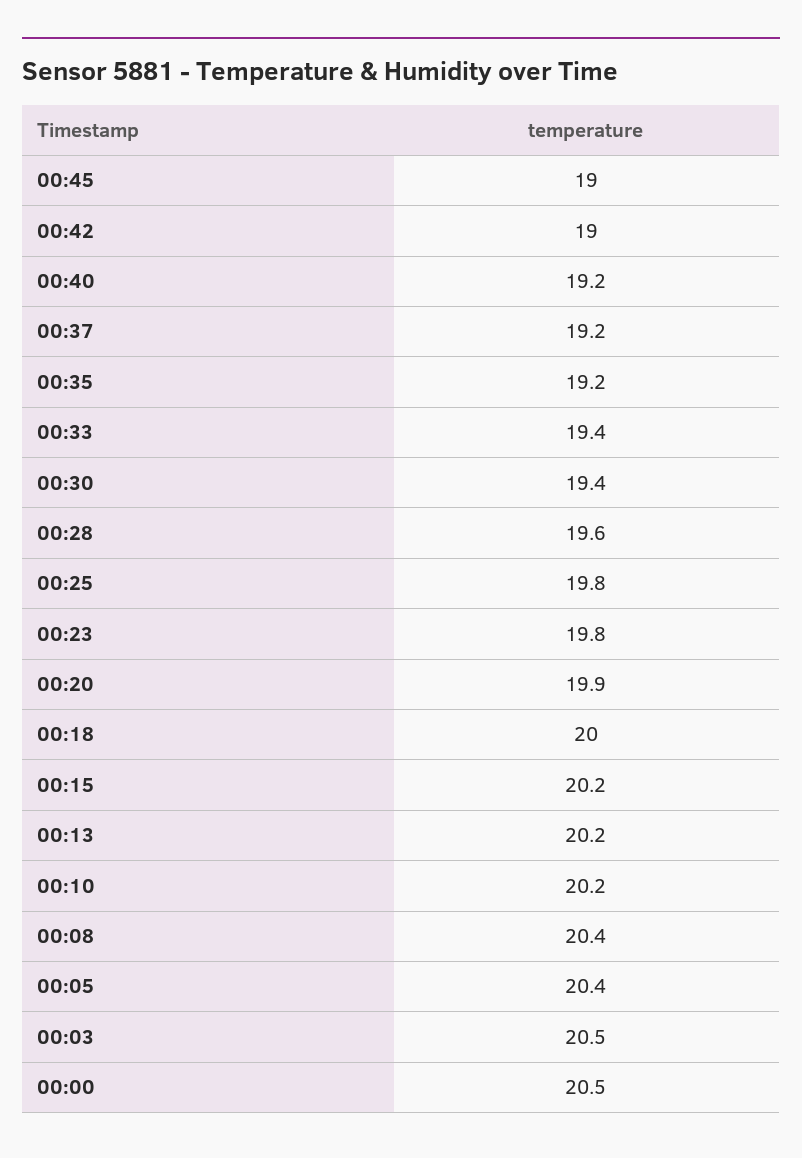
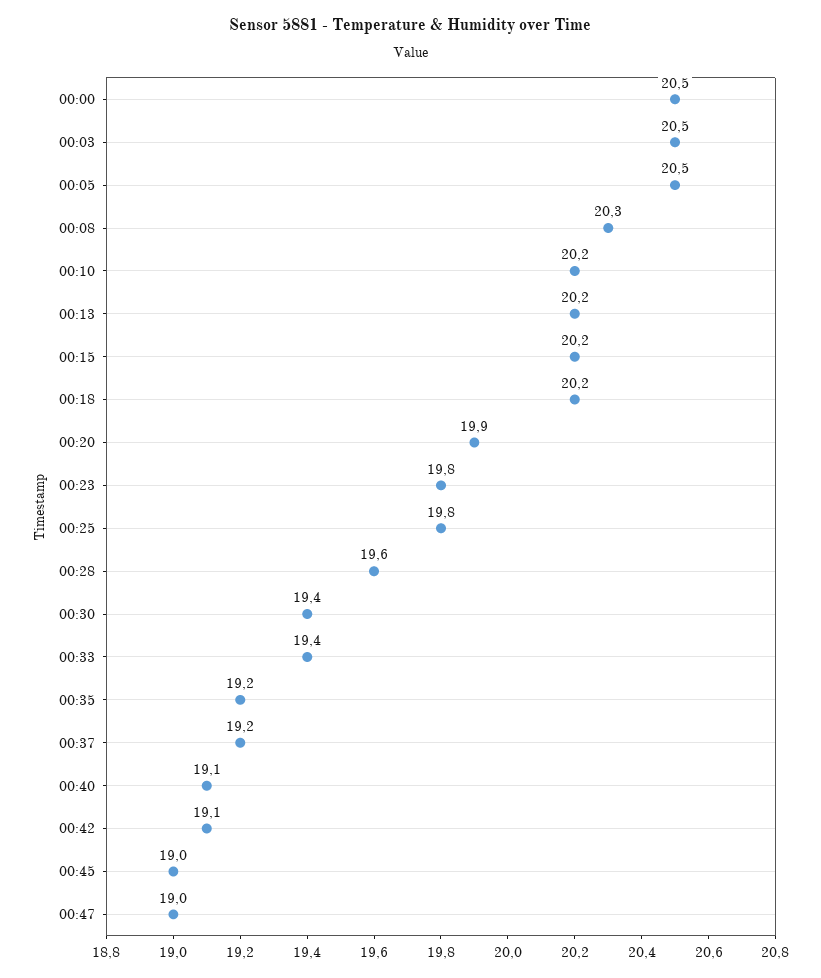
  {
    "00:45": 19,
-   "00:42": 19,
+   "00:42": 19.1,
-   "00:40": 19.2,
+   "00:40": 19.1,
    "00:37": 19.2,
    "00:35": 19.2,
    "00:33": 19.4,
    "00:30": 19.4,
    "00:28": 19.6,
    "00:25": 19.8,
    "00:23": 19.8,
    "00:20": 19.9,
-   "00:18": 20,
+   "00:18": 20.2,
    "00:15": 20.2,
    "00:13": 20.2,
    "00:10": 20.2,
-   "00:08": 20.4,
+   "00:08": 20.3,
-   "00:05": 20.4,
+   "00:05": 20.5,
    "00:03": 20.5,
-   "00:00": 20.5
+   "00:00": 20.5,
+   "00:47": 19
  }

